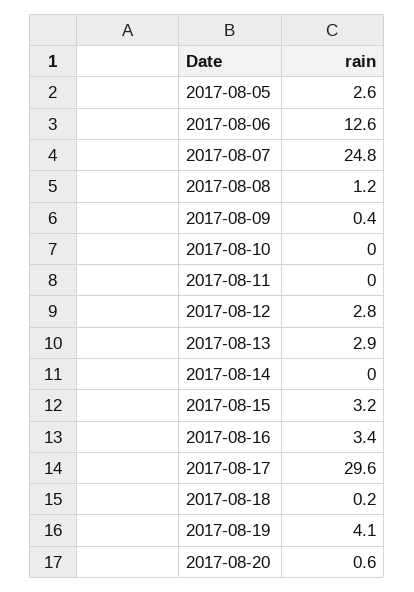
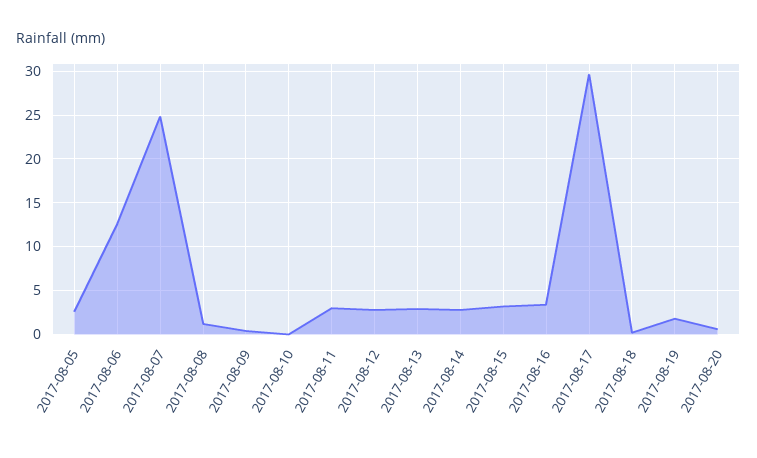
  {
    "2017-08-05": 2.6,
    "2017-08-06": 12.6,
    "2017-08-07": 24.8,
    "2017-08-08": 1.2,
    "2017-08-09": 0.4,
    "2017-08-10": 0,
-   "2017-08-11": 0,
+   "2017-08-11": 3,
    "2017-08-12": 2.8,
    "2017-08-13": 2.9,
-   "2017-08-14": 0,
+   "2017-08-14": 3,
    "2017-08-15": 3.2,
    "2017-08-16": 3.4,
    "2017-08-17": 29.6,
    "2017-08-18": 0.2,
-   "2017-08-19": 4.1,
+   "2017-08-19": 2,
    "2017-08-20": 0.6
  }

